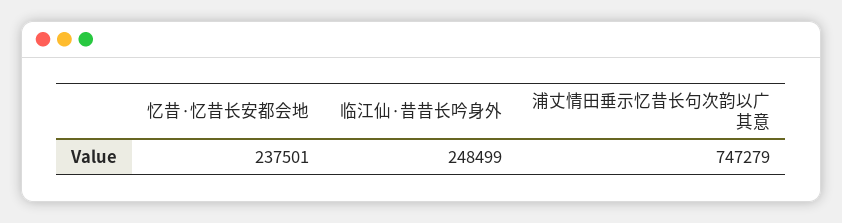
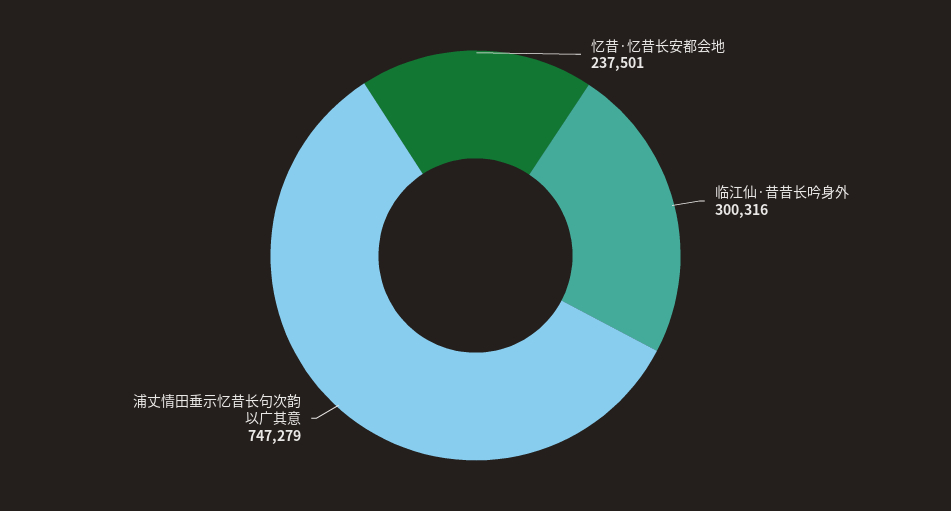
  {
    "忆昔·忆昔长安都会地": 237501,
-   "临江仙·昔昔长吟身外": 248499,
+   "临江仙·昔昔长吟身外": 300316,
    "浦丈情田垂示忆昔长句次韵以广其意": 747279
  }

